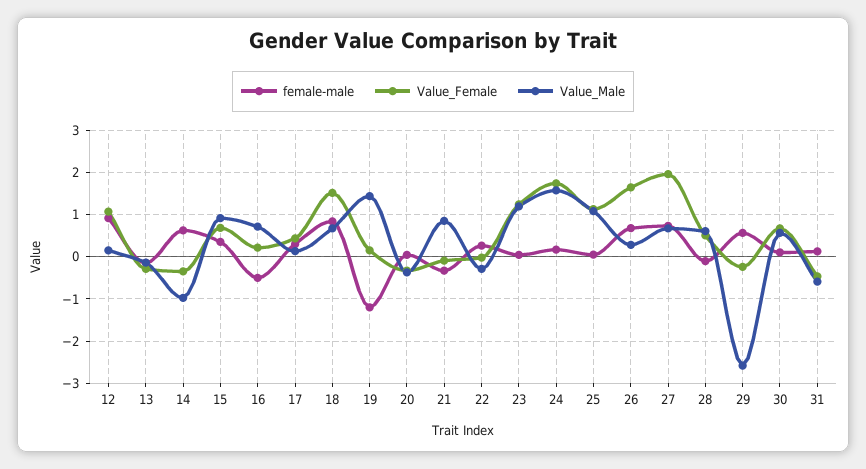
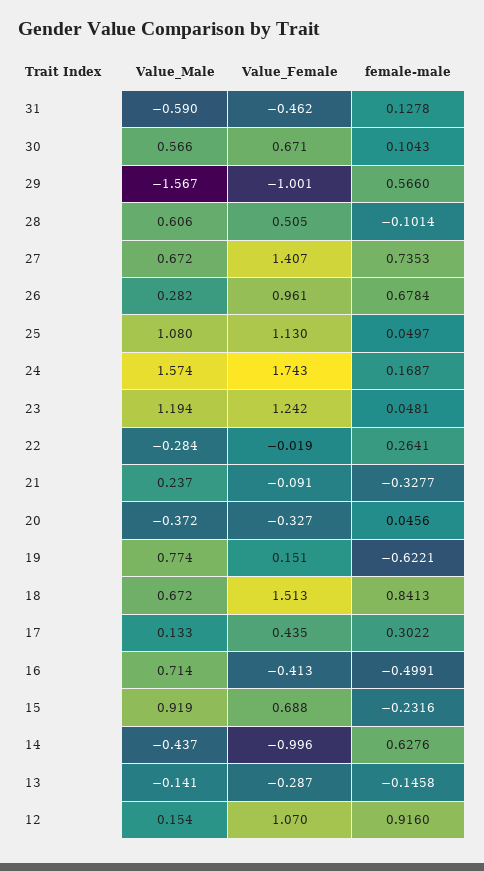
  {
    "female-male": {
      "12": 0.916,
      "13": -0.1458,
      "14": 0.6276,
-     "15": 0.4,
+     "15": -0.2316,
      "16": -0.4991,
      "17": 0.3022,
      "18": 0.8413,
-     "19": -1.2,
+     "19": -0.6221,
      "20": 0.0456,
      "21": -0.3277,
      "22": 0.2641,
      "23": 0.0481,
      "24": 0.1687,
      "25": 0.0497,
      "26": 0.6784,
      "27": 0.7353,
      "28": -0.1014,
      "29": 0.566,
      "30": 0.1043,
      "31": 0.1278
    },
    "Value_Female": {
      "12": 1.07,
      "13": -0.287,
-     "14": -0.4,
+     "14": -0.996,
      "15": 0.688,
-     "16": 0.2,
+     "16": -0.413,
      "17": 0.435,
      "18": 1.513,
      "19": 0.151,
      "20": -0.327,
      "21": -0.091,
      "22": -0.019,
      "23": 1.242,
      "24": 1.743,
      "25": 1.13,
-     "26": 1.6,
+     "26": 0.961,
-     "27": 2,
+     "27": 1.407,
      "28": 0.505,
-     "29": -0.2,
+     "29": -1.001,
      "30": 0.671,
      "31": -0.462
    },
    "Value_Male": {
      "12": 0.154,
      "13": -0.141,
-     "14": -1,
+     "14": -0.437,
      "15": 0.919,
      "16": 0.714,
      "17": 0.133,
      "18": 0.672,
-     "19": 1.4,
+     "19": 0.774,
      "20": -0.372,
-     "21": 0.8,
+     "21": 0.237,
      "22": -0.284,
      "23": 1.194,
      "24": 1.574,
      "25": 1.08,
      "26": 0.282,
      "27": 0.672,
      "28": 0.606,
-     "29": -2.6,
+     "29": -1.567,
      "30": 0.566,
      "31": -0.59
    }
  }

